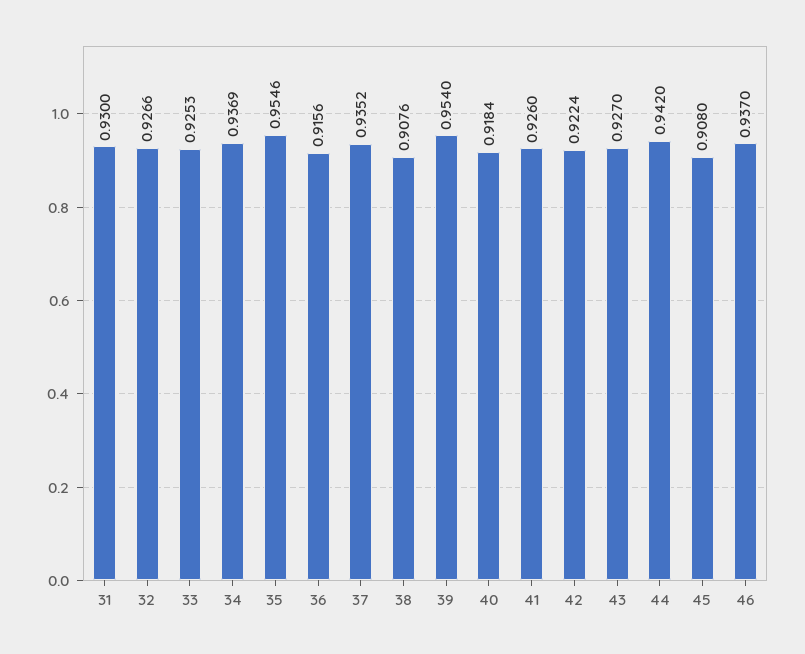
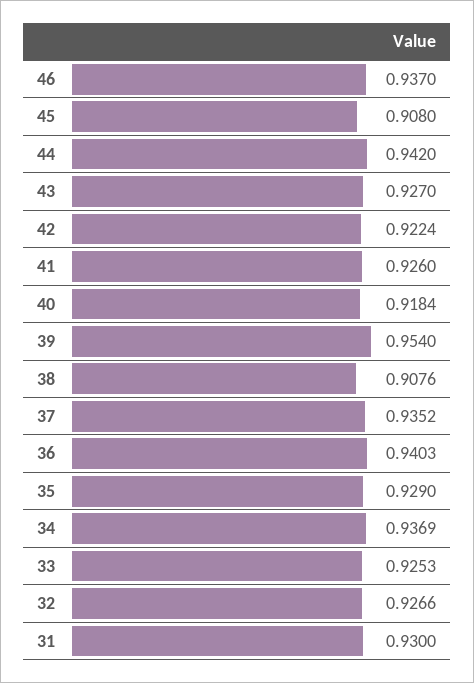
  {
    "31": 0.93,
    "32": 0.9266,
    "33": 0.9253,
    "34": 0.9369,
-   "35": 0.9546,
+   "35": 0.929,
-   "36": 0.9156,
+   "36": 0.9403,
    "37": 0.9352,
    "38": 0.9076,
    "39": 0.954,
    "40": 0.9184,
    "41": 0.926,
    "42": 0.9224,
    "43": 0.927,
    "44": 0.942,
    "45": 0.908,
    "46": 0.937
  }

